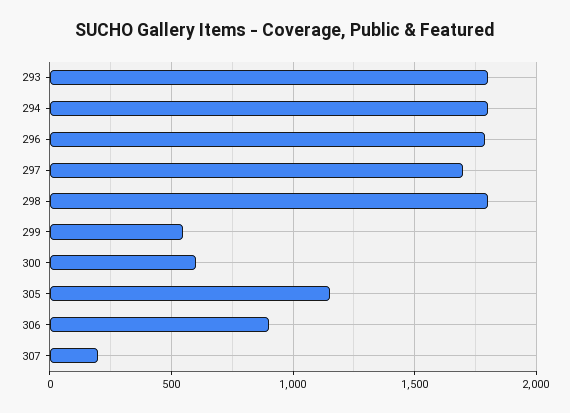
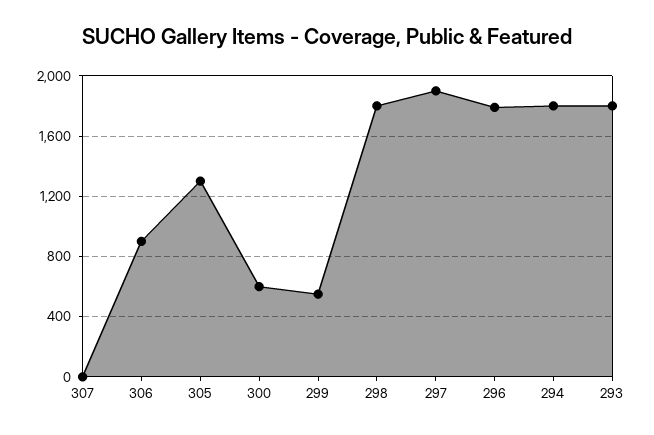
  {
    "293": 1800,
    "294": 1800,
    "296": 1800,
-   "297": 1700,
+   "297": 1900,
    "298": 1800,
    "299": 550,
    "300": 600,
-   "305": 1150,
+   "305": 1300,
    "306": 900,
-   "307": 200
+   "307": 0
  }

